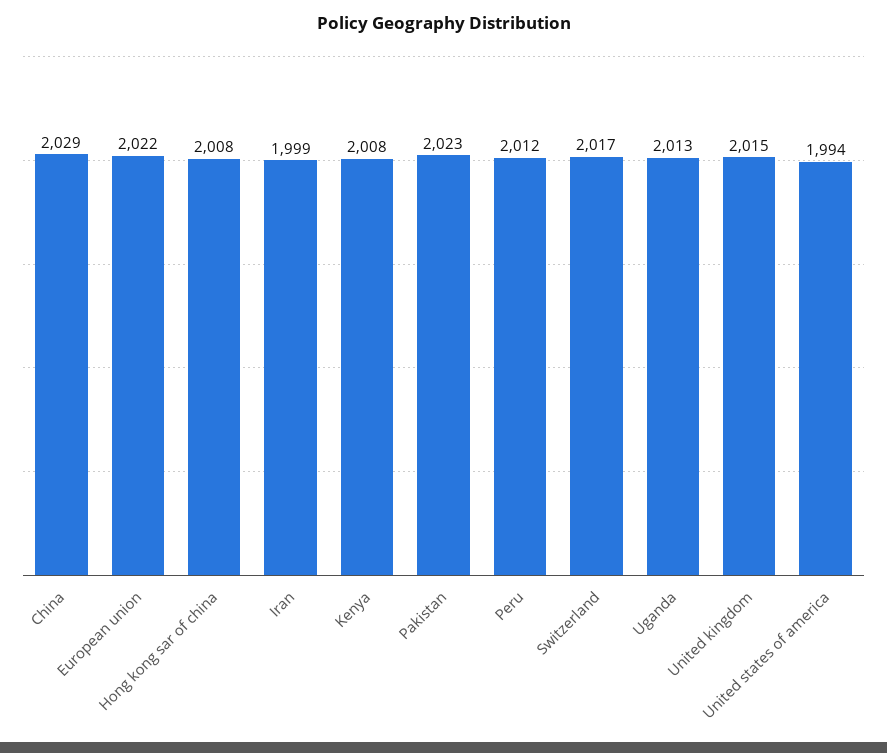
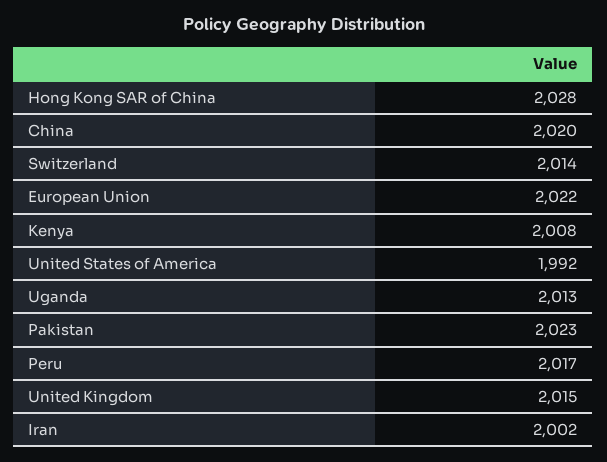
  {
-   "China": 2029,
+   "China": 2020,
    "European union": 2022,
-   "Hong kong sar of china": 2008,
+   "Hong kong sar of china": 2028,
-   "Iran": 1999,
+   "Iran": 2002,
    "Kenya": 2008,
    "Pakistan": 2023,
-   "Peru": 2012,
+   "Peru": 2017,
-   "Switzerland": 2017,
+   "Switzerland": 2014,
    "Uganda": 2013,
    "United kingdom": 2015,
-   "United states of america": 1994
+   "United states of america": 1992
  }

